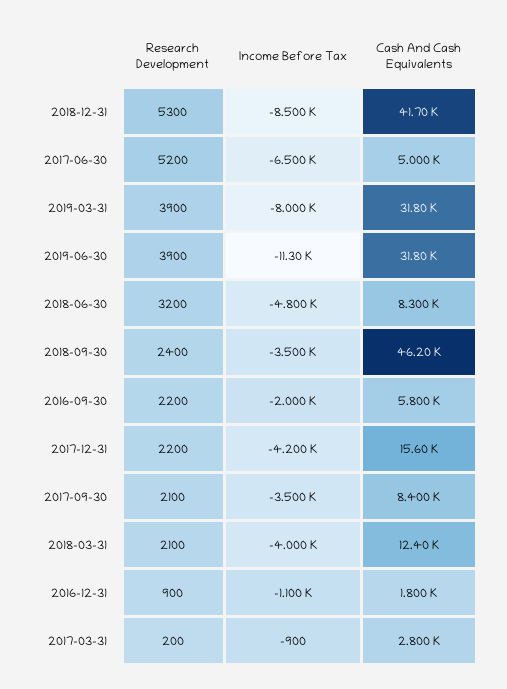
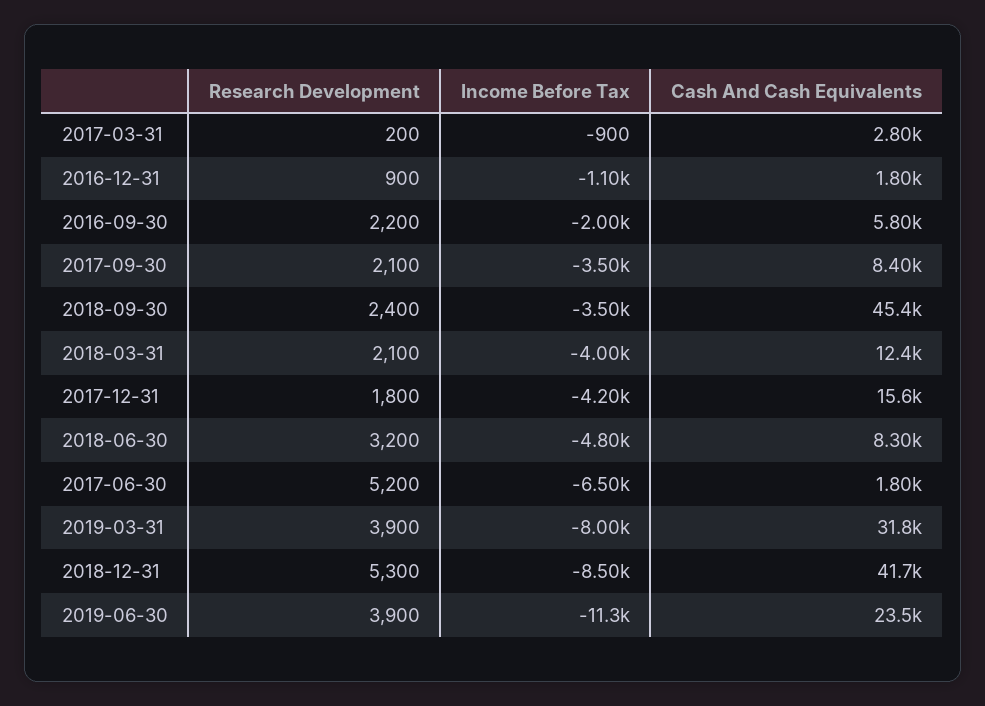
  {
    "Research Development": {
      "2018-12-31": 5300,
      "2017-06-30": 5200,
      "2019-03-31": 3900,
      "2019-06-30": 3900,
      "2018-06-30": 3200,
      "2018-09-30": 2400,
      "2016-09-30": 2200,
-     "2017-12-31": 2200,
+     "2017-12-31": 1800,
      "2017-09-30": 2100,
      "2018-03-31": 2100,
      "2016-12-31": 900,
      "2017-03-31": 200
    },
    "Income Before Tax": {
      "2018-12-31": -8500,
      "2017-06-30": -6500,
      "2019-03-31": -8000,
      "2019-06-30": -11300,
      "2018-06-30": -4800,
      "2018-09-30": -3500,
      "2016-09-30": -2000,
      "2017-12-31": -4200,
      "2017-09-30": -3500,
      "2018-03-31": -4000,
      "2016-12-31": -1100,
      "2017-03-31": -900
    },
    "Cash And Cash Equivalents": {
      "2018-12-31": 41700,
-     "2017-06-30": 5000,
+     "2017-06-30": 1800,
      "2019-03-31": 31800,
-     "2019-06-30": 31800,
+     "2019-06-30": 23500,
      "2018-06-30": 8300,
-     "2018-09-30": 46200,
+     "2018-09-30": 45400,
      "2016-09-30": 5800,
      "2017-12-31": 15600,
      "2017-09-30": 8400,
      "2018-03-31": 12400,
      "2016-12-31": 1800,
      "2017-03-31": 2800
    }
  }

